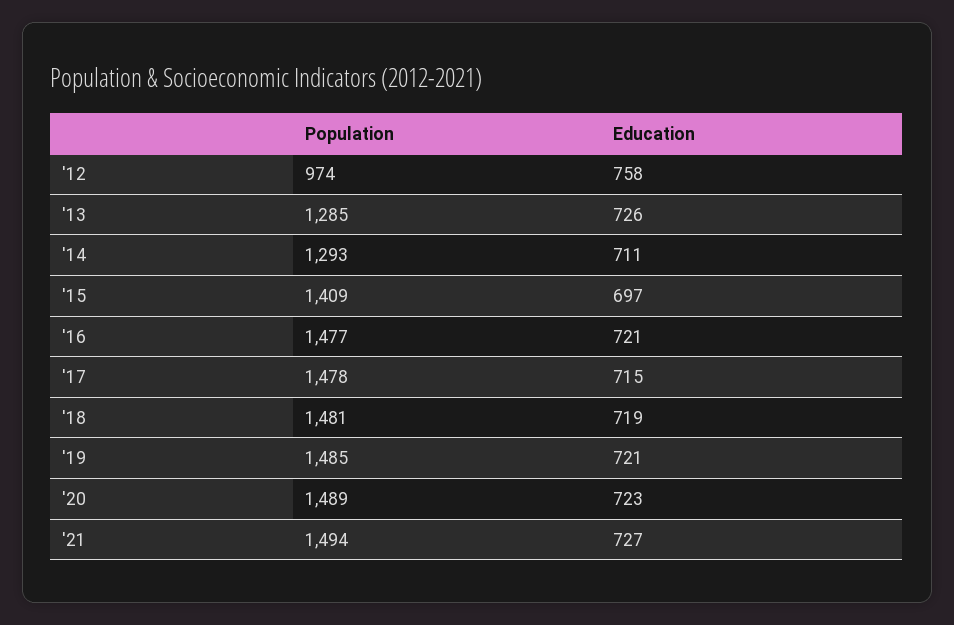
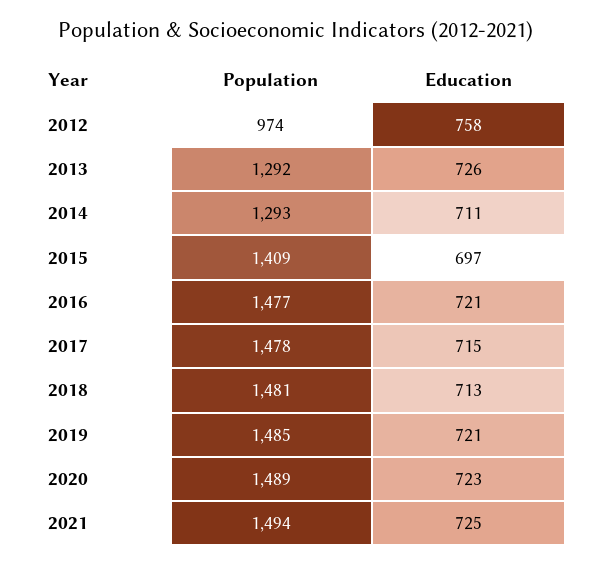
  {
    "Population": {
      "'12": 974,
-     "'13": 1285,
+     "'13": 1292,
      "'14": 1293,
      "'15": 1409,
      "'16": 1477,
      "'17": 1478,
      "'18": 1481,
      "'19": 1485,
      "'20": 1489,
      "'21": 1494
    },
    "Education": {
      "'12": 758,
      "'13": 726,
      "'14": 711,
      "'15": 697,
      "'16": 721,
      "'17": 715,
-     "'18": 719,
+     "'18": 713,
      "'19": 721,
      "'20": 723,
-     "'21": 727
+     "'21": 725
    }
  }

